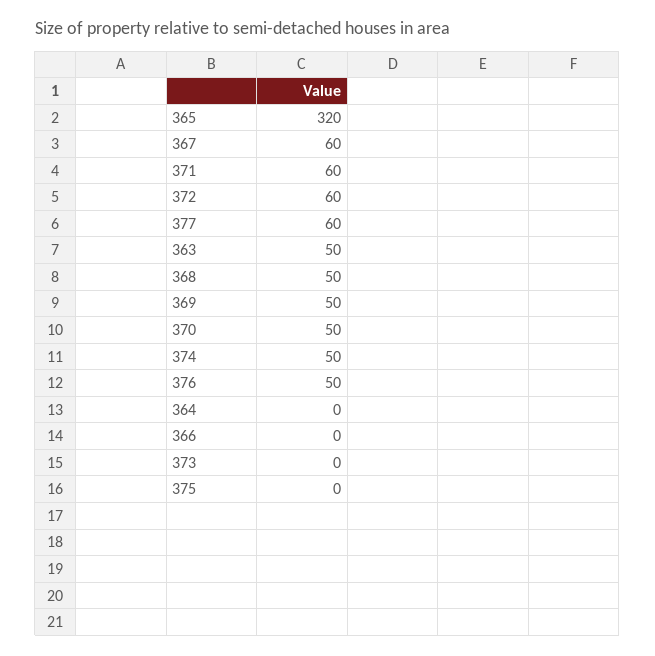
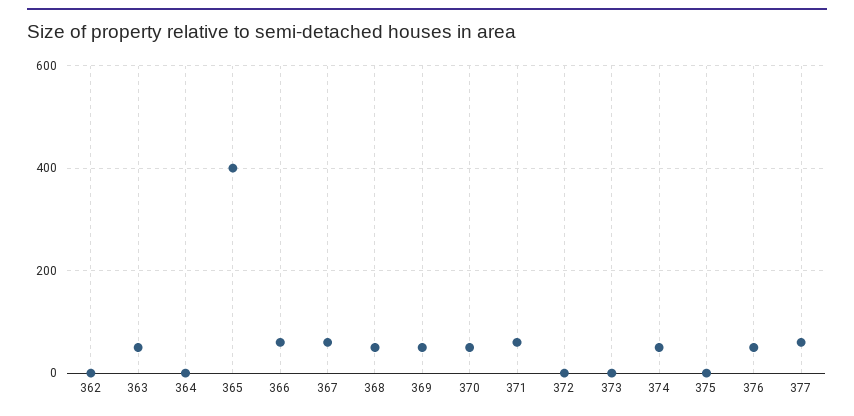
  {
-   "365": 320,
+   "365": 400,
    "367": 60,
    "371": 60,
-   "372": 60,
+   "372": 0,
    "377": 60,
    "363": 50,
    "368": 50,
    "369": 50,
    "370": 50,
    "374": 50,
    "376": 50,
    "364": 0,
-   "366": 0,
+   "366": 60,
    "373": 0,
-   "375": 0
+   "375": 0,
+   "362": 0
  }

